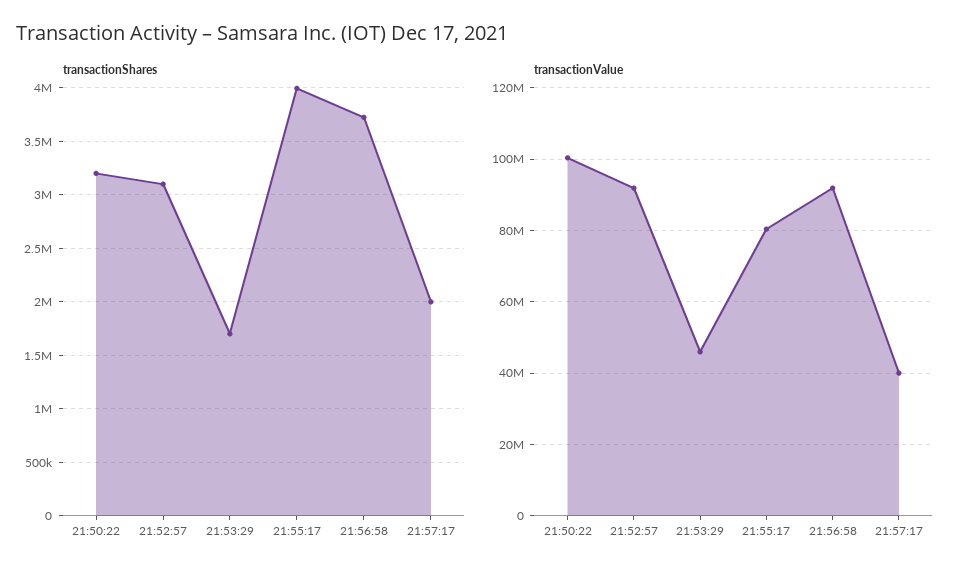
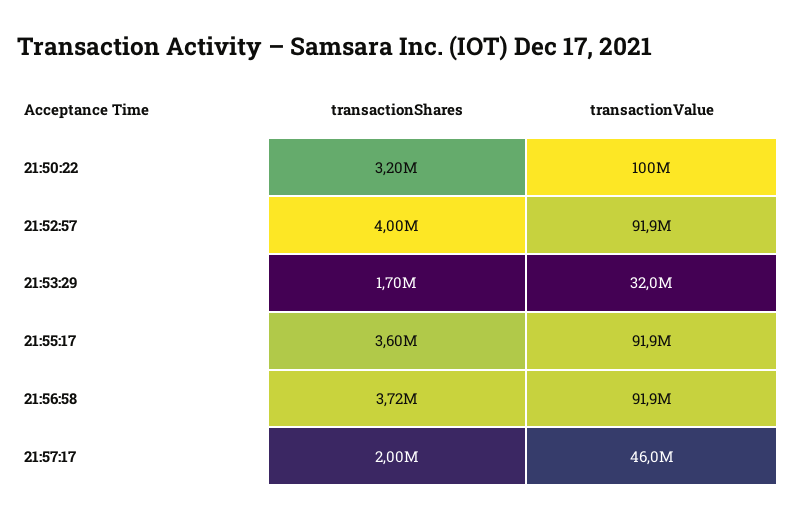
  {
    "transactionShares": {
      "21:50:22": 3200000,
-     "21:52:57": 3100000,
+     "21:52:57": 4000000,
      "21:53:29": 1700000,
-     "21:55:17": 4000000,
+     "21:55:17": 3600000,
      "21:56:58": 3720000,
      "21:57:17": 2000000
    },
    "transactionValue": {
      "21:50:22": 100000000,
      "21:52:57": 91900000,
-     "21:53:29": 46000000,
+     "21:53:29": 32000000,
-     "21:55:17": 80000000,
+     "21:55:17": 91900000,
      "21:56:58": 91900000,
-     "21:57:17": 40000000
+     "21:57:17": 46000000
    }
  }

